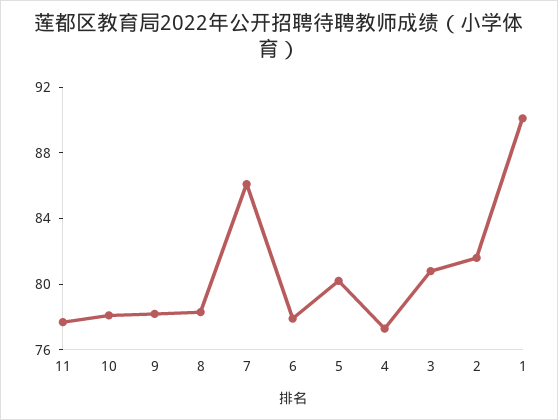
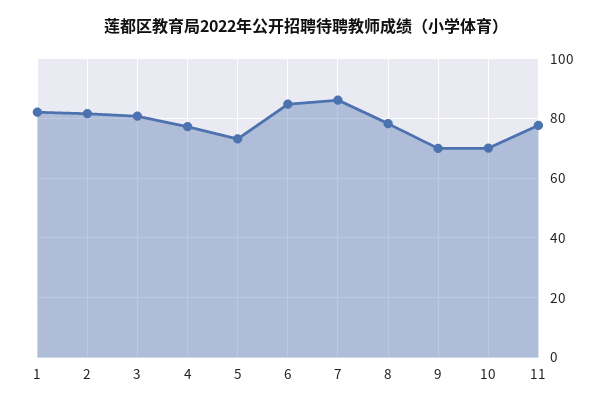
  {
    "11": 78,
-   "10": 78,
+   "10": 70,
-   "9": 78,
+   "9": 70,
    "8": 78,
    "7": 86,
-   "6": 78,
+   "6": 85,
-   "5": 80,
+   "5": 72.5,
    "4": 77,
    "3": 81,
    "2": 82,
-   "1": 90
+   "1": 82.5
  }

